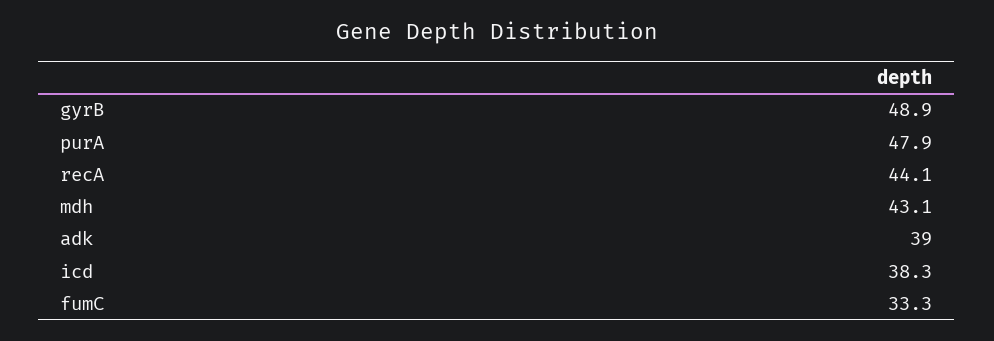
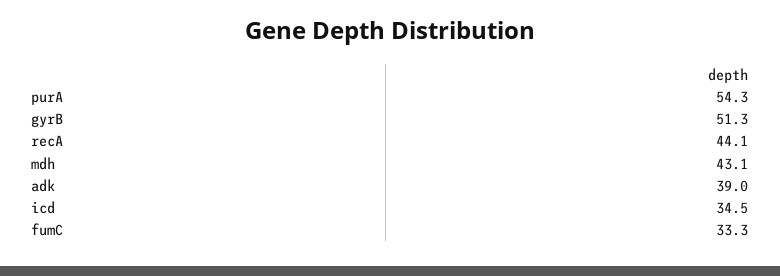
  {
-   "gyrB": 48.9,
+   "gyrB": 51.3,
-   "purA": 47.9,
+   "purA": 54.3,
    "recA": 44.1,
    "mdh": 43.1,
    "adk": 39,
-   "icd": 38.3,
+   "icd": 34.5,
    "fumC": 33.3
  }

